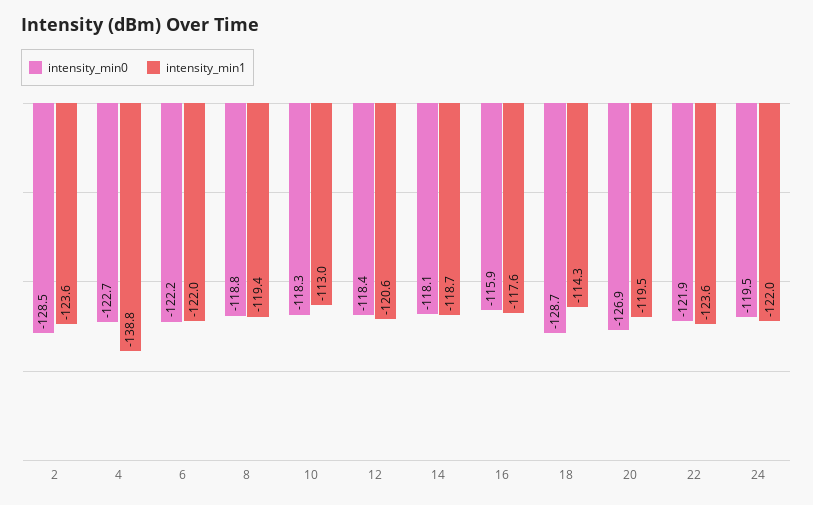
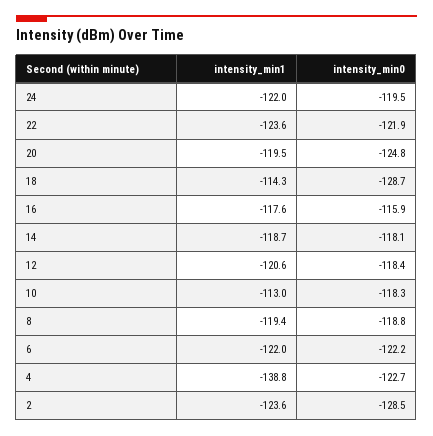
  {
    "intensity_min0": {
      "2": -128.5,
      "4": -122.7,
      "6": -122.2,
      "8": -118.8,
      "10": -118.3,
      "12": -118.4,
      "14": -118.1,
      "16": -115.9,
      "18": -128.7,
-     "20": -126.9,
+     "20": -124.8,
      "22": -121.9,
      "24": -119.5
    },
    "intensity_min1": {
      "2": -123.6,
      "4": -138.8,
      "6": -122,
      "8": -119.4,
      "10": -113,
      "12": -120.6,
      "14": -118.7,
      "16": -117.6,
      "18": -114.3,
      "20": -119.5,
      "22": -123.6,
      "24": -122
    }
  }

